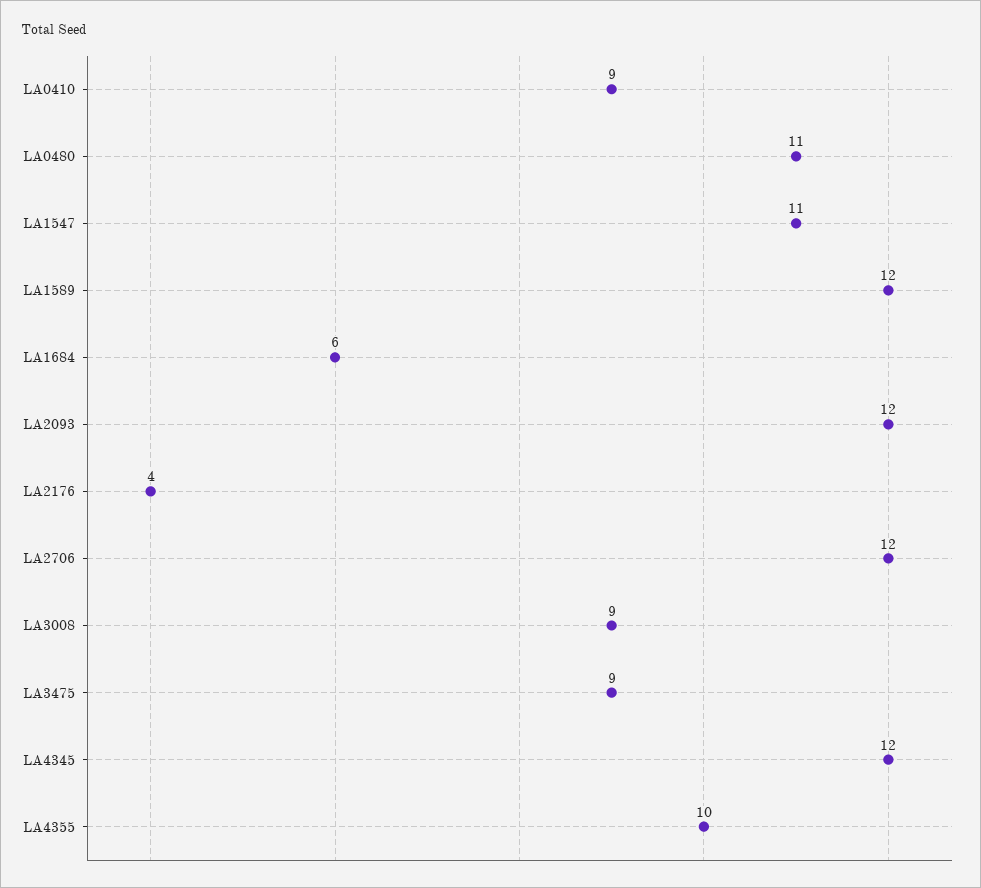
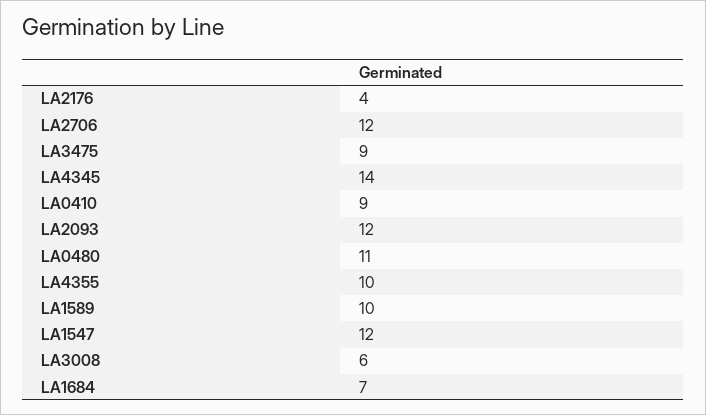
  {
    "LA0410": 9,
    "LA0480": 11,
-   "LA1547": 11,
+   "LA1547": 12,
-   "LA1589": 12,
+   "LA1589": 10,
-   "LA1684": 6,
+   "LA1684": 7,
    "LA2093": 12,
    "LA2176": 4,
    "LA2706": 12,
-   "LA3008": 9,
+   "LA3008": 6,
    "LA3475": 9,
-   "LA4345": 12,
+   "LA4345": 14,
    "LA4355": 10
  }

